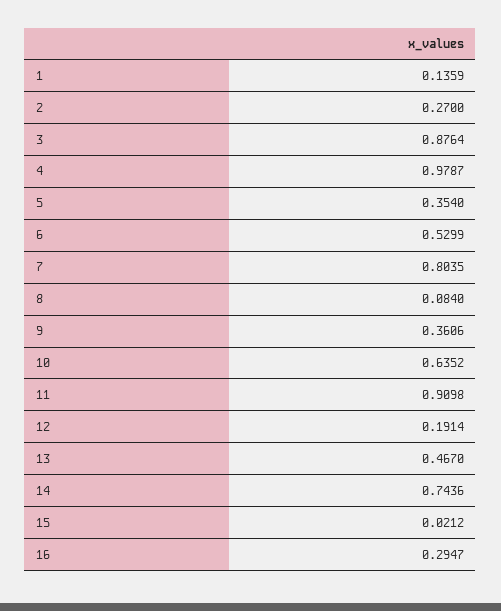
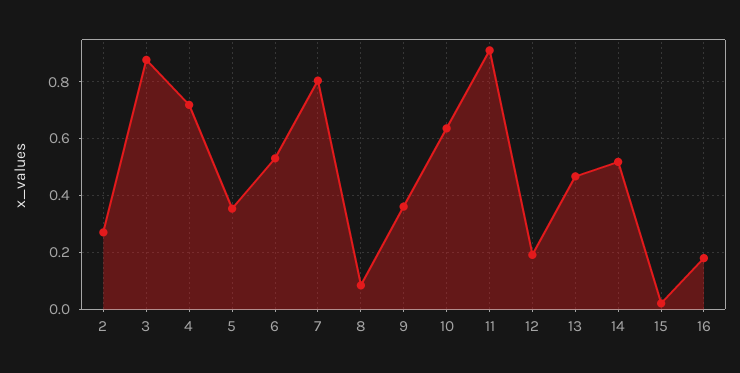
  {
-   "1": 0.1359,
    "2": 0.27,
    "3": 0.8764,
-   "4": 0.9787,
+   "4": 0.725,
    "5": 0.354,
    "6": 0.5299,
    "7": 0.8035,
    "8": 0.084,
    "9": 0.3606,
    "10": 0.6352,
    "11": 0.9098,
    "12": 0.1914,
    "13": 0.467,
-   "14": 0.7436,
+   "14": 0.525,
    "15": 0.0212,
-   "16": 0.2947
+   "16": 0.175
  }

